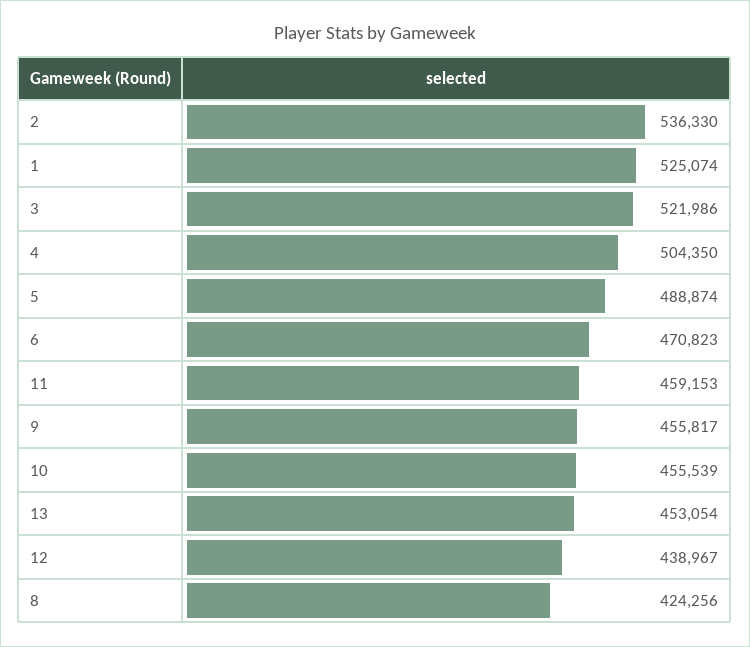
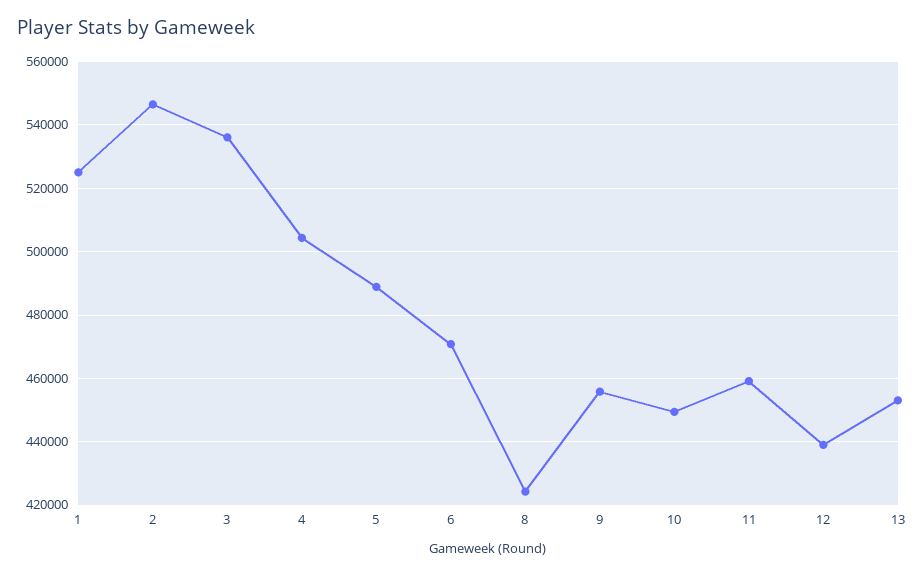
  {
-   "2": 536330,
+   "2": 546000,
    "1": 525074,
-   "3": 521986,
+   "3": 536000,
    "4": 504350,
    "5": 488874,
    "6": 470823,
    "11": 459153,
    "9": 455817,
-   "10": 455539,
+   "10": 450000,
    "13": 453054,
    "12": 438967,
    "8": 424256
  }

